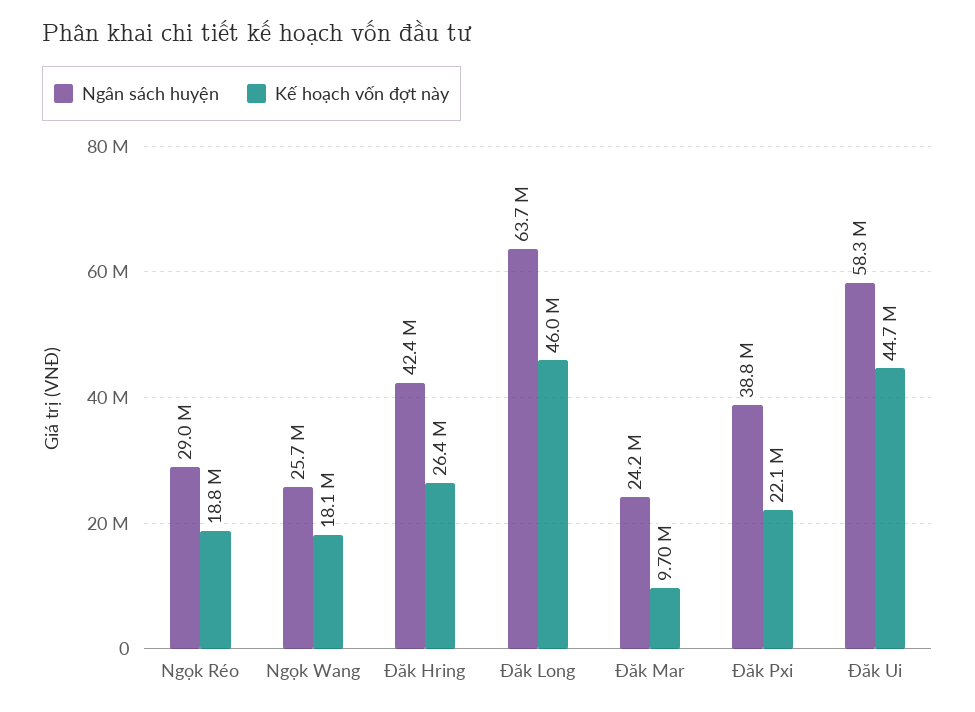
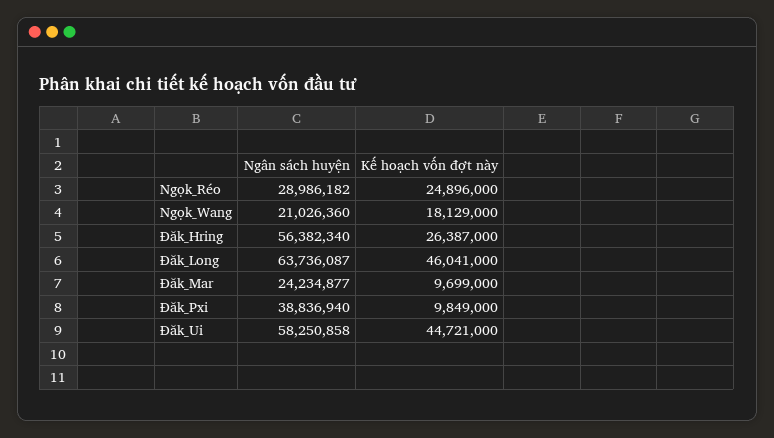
  {
    "Ngân sách huyện": {
      "Ngọk Réo": 28986182,
-     "Ngọk Wang": 25700000,
+     "Ngọk Wang": 21026360,
-     "Đăk Hring": 42400000,
+     "Đăk Hring": 56382340,
      "Đăk Long": 63736087,
      "Đăk Mar": 24234877,
      "Đăk Pxi": 38836940,
      "Đăk Ui": 58250858
    },
    "Kế hoạch vốn đợt này": {
-     "Ngọk Réo": 18800000,
+     "Ngọk Réo": 24896000,
      "Ngọk Wang": 18129000,
      "Đăk Hring": 26387000,
      "Đăk Long": 46041000,
      "Đăk Mar": 9699000,
-     "Đăk Pxi": 22100000,
+     "Đăk Pxi": 9849000,
      "Đăk Ui": 44721000
    }
  }

